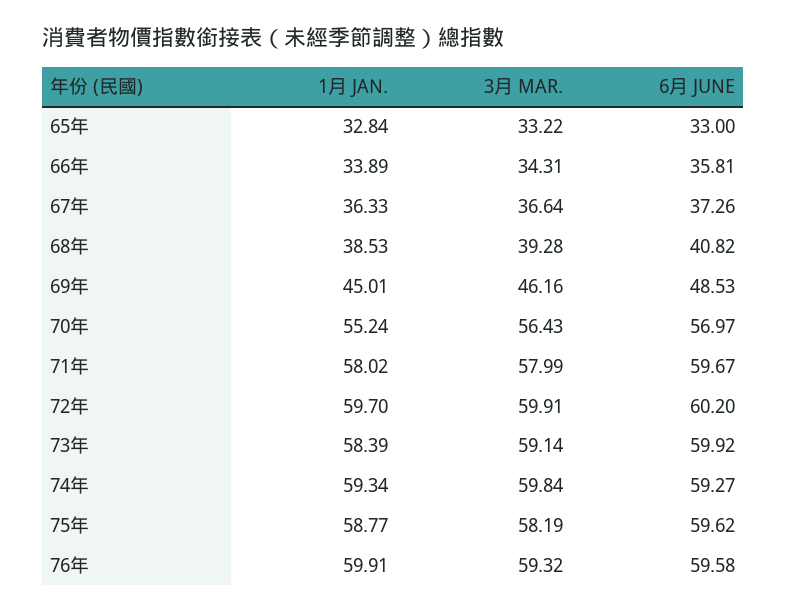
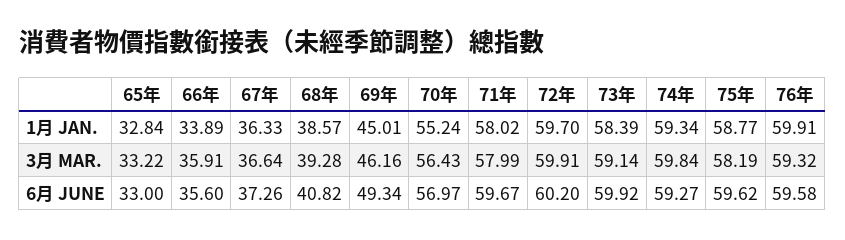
  {
    "1月 JAN.": {
      "65年": 32.84,
      "66年": 33.89,
      "67年": 36.33,
-     "68年": 38.53,
+     "68年": 38.57,
      "69年": 45.01,
      "70年": 55.24,
      "71年": 58.02,
      "72年": 59.7,
      "73年": 58.39,
      "74年": 59.34,
      "75年": 58.77,
      "76年": 59.91
    },
    "3月 MAR.": {
      "65年": 33.22,
-     "66年": 34.31,
+     "66年": 35.91,
      "67年": 36.64,
      "68年": 39.28,
      "69年": 46.16,
      "70年": 56.43,
      "71年": 57.99,
      "72年": 59.91,
      "73年": 59.14,
      "74年": 59.84,
      "75年": 58.19,
      "76年": 59.32
    },
    "6月 JUNE": {
      "65年": 33,
-     "66年": 35.81,
+     "66年": 35.6,
      "67年": 37.26,
      "68年": 40.82,
-     "69年": 48.53,
+     "69年": 49.34,
      "70年": 56.97,
      "71年": 59.67,
      "72年": 60.2,
      "73年": 59.92,
      "74年": 59.27,
      "75年": 59.62,
      "76年": 59.58
    }
  }

